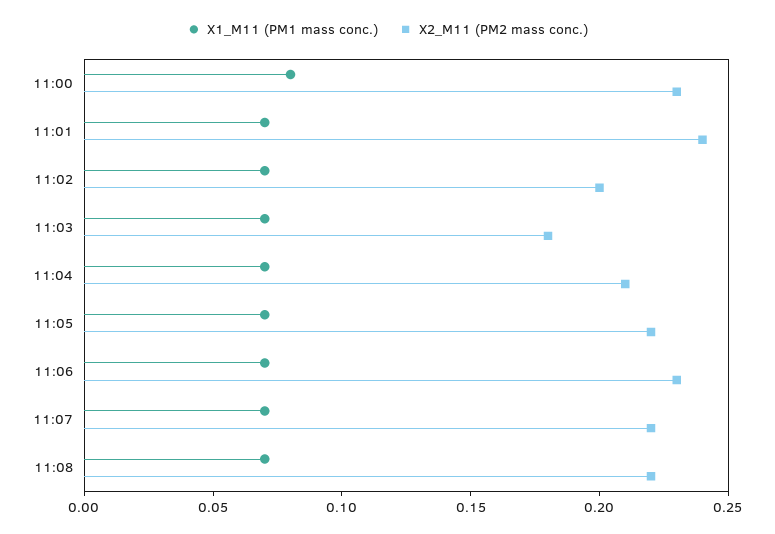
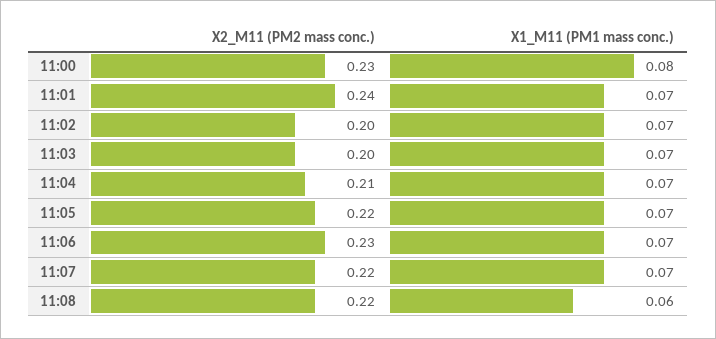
  {
    "X1_M11 (PM1 mass conc.)": {
      "11:00": 0.08,
      "11:01": 0.07,
      "11:02": 0.07,
      "11:03": 0.07,
      "11:04": 0.07,
      "11:05": 0.07,
      "11:06": 0.07,
      "11:07": 0.07,
-     "11:08": 0.07
+     "11:08": 0.06
    },
    "X2_M11 (PM2 mass conc.)": {
      "11:00": 0.23,
      "11:01": 0.24,
      "11:02": 0.2,
-     "11:03": 0.18,
+     "11:03": 0.2,
      "11:04": 0.21,
      "11:05": 0.22,
      "11:06": 0.23,
      "11:07": 0.22,
      "11:08": 0.22
    }
  }

